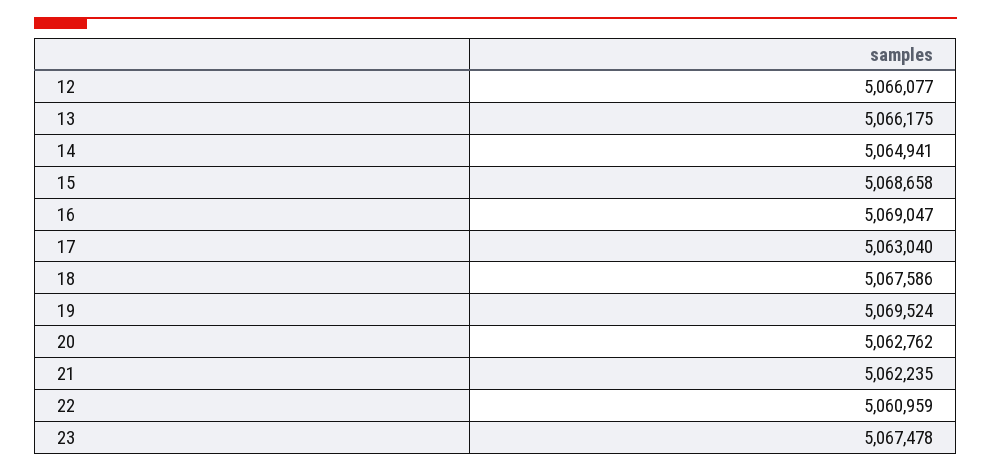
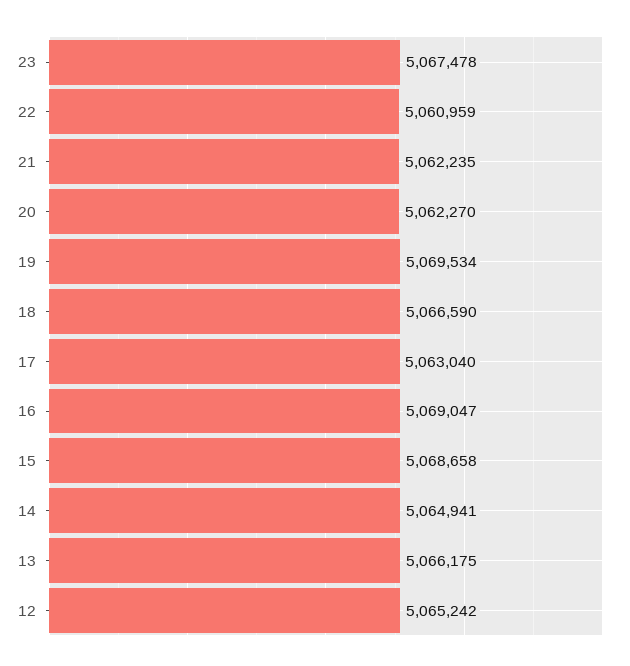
  {
-   "12": 5066077,
+   "12": 5065242,
    "13": 5066175,
    "14": 5064941,
    "15": 5068658,
    "16": 5069047,
    "17": 5063040,
-   "18": 5067586,
+   "18": 5066590,
-   "19": 5069524,
+   "19": 5069534,
-   "20": 5062762,
+   "20": 5062270,
    "21": 5062235,
    "22": 5060959,
    "23": 5067478
  }

